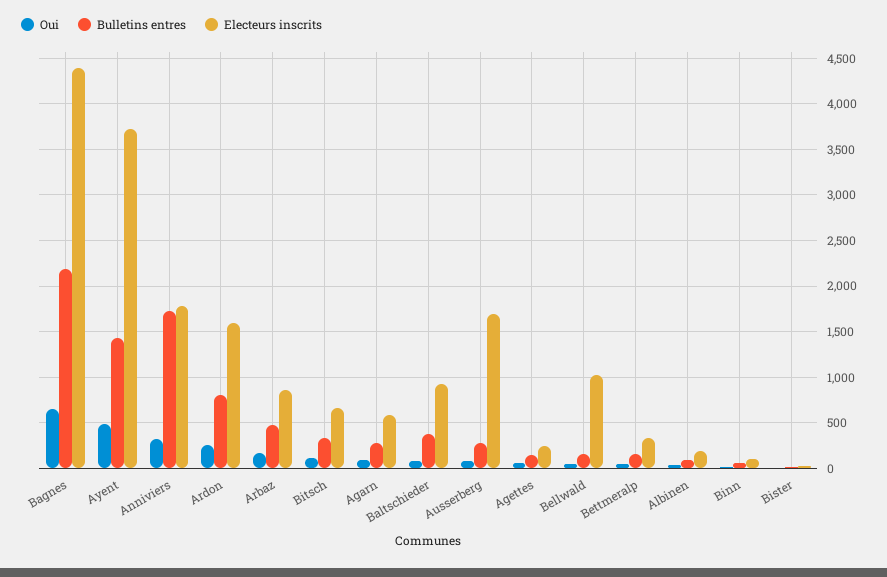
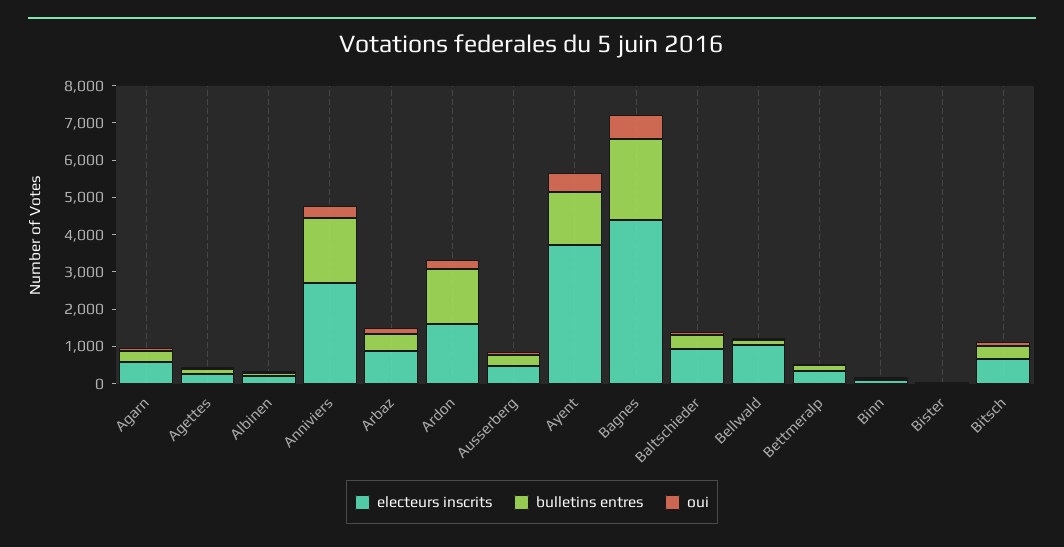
  {
    "Oui": {
      "Bagnes": 700,
      "Ayent": 500,
      "Anniviers": 300,
      "Ardon": 300,
      "Arbaz": 200,
      "Bitsch": 100,
      "Agarn": 100,
      "Baltschieder": 100,
      "Ausserberg": 100,
      "Agettes": 100,
      "Bellwald": 0,
      "Bettmeralp": 0,
      "Albinen": 0,
      "Binn": 0,
      "Bister": 0
    },
    "Bulletins entres": {
      "Bagnes": 2200,
      "Ayent": 1400,
      "Anniviers": 1700,
-     "Ardon": 800,
+     "Ardon": 1500,
      "Arbaz": 500,
      "Bitsch": 300,
      "Agarn": 300,
      "Baltschieder": 400,
      "Ausserberg": 300,
      "Agettes": 100,
      "Bellwald": 200,
      "Bettmeralp": 200,
      "Albinen": 100,
      "Binn": 100,
      "Bister": 0
    },
    "Electeurs inscrits": {
      "Bagnes": 4400,
      "Ayent": 3700,
-     "Anniviers": 1800,
+     "Anniviers": 2750,
      "Ardon": 1600,
      "Arbaz": 900,
      "Bitsch": 700,
      "Agarn": 600,
      "Baltschieder": 900,
-     "Ausserberg": 1700,
+     "Ausserberg": 500,
      "Agettes": 200,
      "Bellwald": 1000,
      "Bettmeralp": 300,
      "Albinen": 200,
      "Binn": 100,
      "Bister": 0
    }
  }

